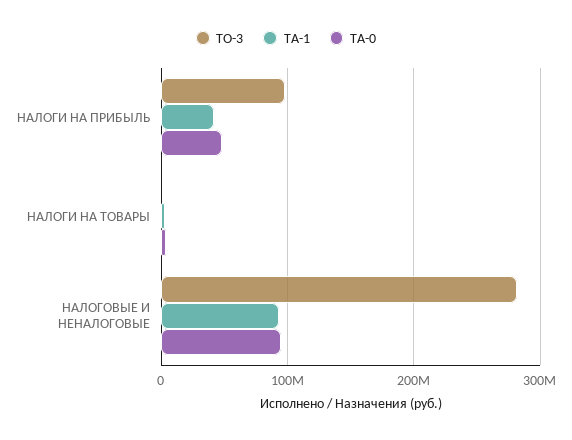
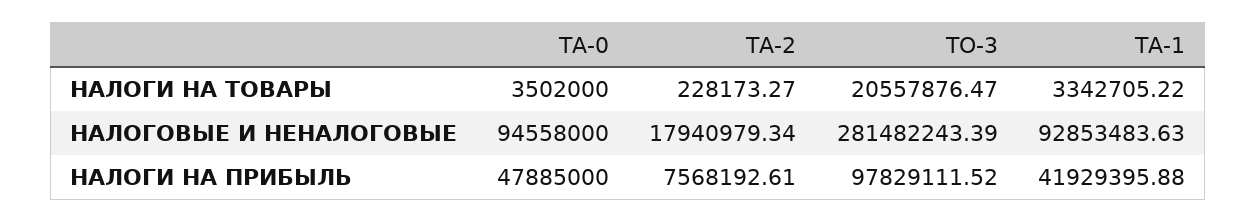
  {
    "TO-3": {
      "НАЛОГИ НА ПРИБЫЛЬ": 97829111.52,
-     "НАЛОГИ НА ТОВАРЫ": 0,
+     "НАЛОГИ НА ТОВАРЫ": 20557876.47,
      "НАЛОГОВЫЕ И НЕНАЛОГОВЫЕ": 281482243.39
    },
    "TA-1": {
      "НАЛОГИ НА ПРИБЫЛЬ": 41929395.88,
      "НАЛОГИ НА ТОВАРЫ": 3342705.22,
      "НАЛОГОВЫЕ И НЕНАЛОГОВЫЕ": 92853483.63
    },
    "TA-0": {
      "НАЛОГИ НА ПРИБЫЛЬ": 47885000,
      "НАЛОГИ НА ТОВАРЫ": 3502000,
      "НАЛОГОВЫЕ И НЕНАЛОГОВЫЕ": 94558000
-   }
+   },
+   "TA-2": {
+     "НАЛОГИ НА ТОВАРЫ": 228173.27,
+     "НАЛОГОВЫЕ И НЕНАЛОГОВЫЕ": 17940979.34,
+     "НАЛОГИ НА ПРИБЫЛЬ": 7568192.61
+   }
  }

